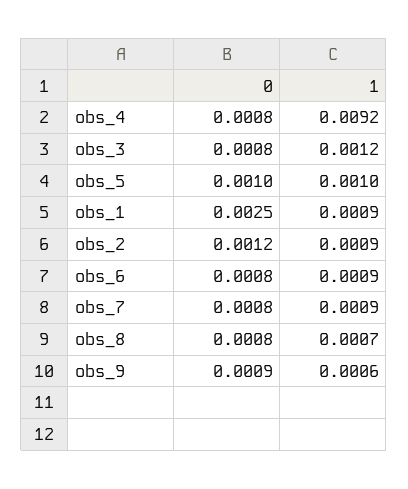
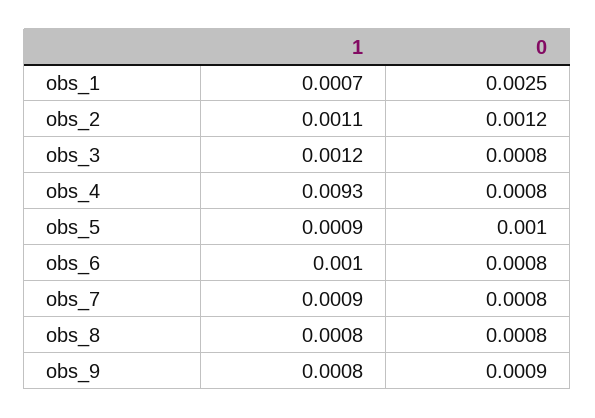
  {
    "0": {
      "obs_4": 0.0008,
      "obs_3": 0.0008,
      "obs_5": 0.001,
      "obs_1": 0.0025,
      "obs_2": 0.0012,
      "obs_6": 0.0008,
      "obs_7": 0.0008,
      "obs_8": 0.0008,
      "obs_9": 0.0009
    },
    "1": {
-     "obs_4": 0.0092,
+     "obs_4": 0.0093,
      "obs_3": 0.0012,
-     "obs_5": 0.001,
+     "obs_5": 0.0009,
-     "obs_1": 0.0009,
+     "obs_1": 0.0007,
-     "obs_2": 0.0009,
+     "obs_2": 0.0011,
-     "obs_6": 0.0009,
+     "obs_6": 0.001,
      "obs_7": 0.0009,
-     "obs_8": 0.0007,
+     "obs_8": 0.0008,
-     "obs_9": 0.0006
+     "obs_9": 0.0008
    }
  }

